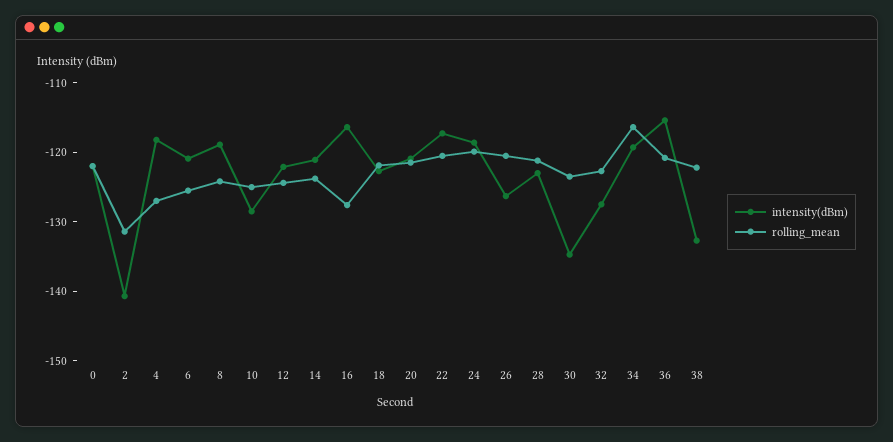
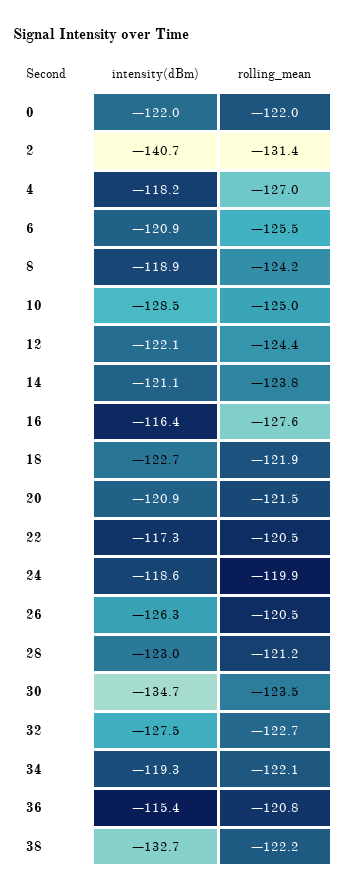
  {
    "intensity(dBm)": {
      "0": -122,
      "2": -140.7,
      "4": -118.2,
      "6": -120.9,
      "8": -118.9,
      "10": -128.5,
      "12": -122.1,
      "14": -121.1,
      "16": -116.4,
      "18": -122.7,
      "20": -120.9,
      "22": -117.3,
      "24": -118.6,
      "26": -126.3,
      "28": -123,
      "30": -134.7,
      "32": -127.5,
      "34": -119.3,
      "36": -115.4,
      "38": -132.7
    },
    "rolling_mean": {
      "0": -122,
      "2": -131.4,
      "4": -127,
      "6": -125.5,
      "8": -124.2,
      "10": -125,
      "12": -124.4,
      "14": -123.8,
      "16": -127.6,
      "18": -121.9,
      "20": -121.5,
      "22": -120.5,
      "24": -119.9,
      "26": -120.5,
      "28": -121.2,
      "30": -123.5,
      "32": -122.7,
-     "34": -116,
+     "34": -122.1,
      "36": -120.8,
      "38": -122.2
    }
  }

